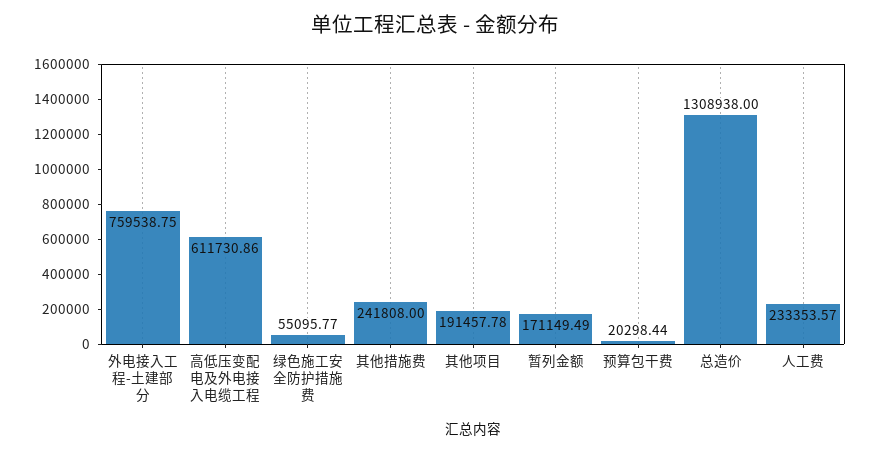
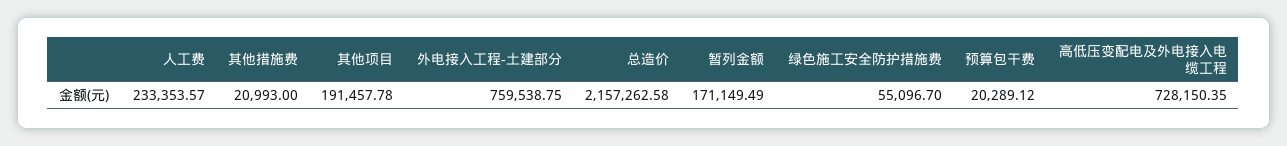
  {
    "外电接入工程-土建部分": 759538.75,
-   "高低压变配电及外电接入电缆工程": 611730.86,
+   "高低压变配电及外电接入电缆工程": 728150.35,
-   "绿色施工安全防护措施费": 55095.77,
+   "绿色施工安全防护措施费": 55096.7,
-   "其他措施费": 241808,
+   "其他措施费": 20993,
    "其他项目": 191457.78,
    "暂列金额": 171149.49,
-   "预算包干费": 20298.44,
+   "预算包干费": 20289.12,
-   "总造价": 1308938,
+   "总造价": 2157262.58,
    "人工费": 233353.57
  }

